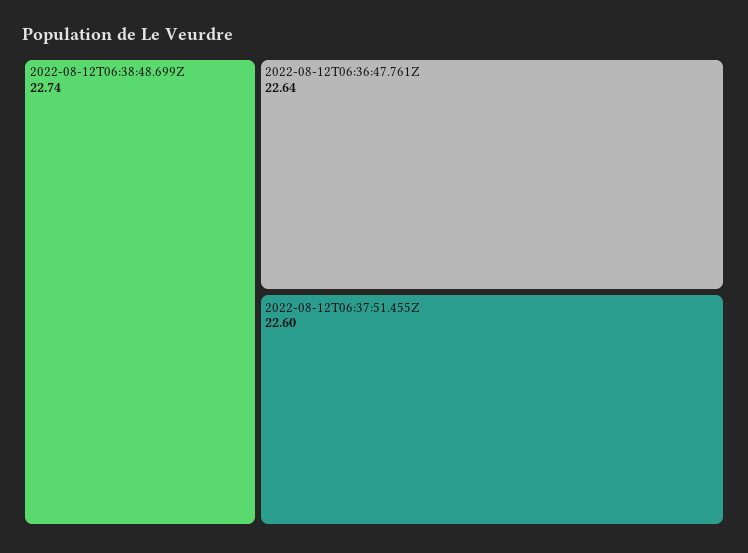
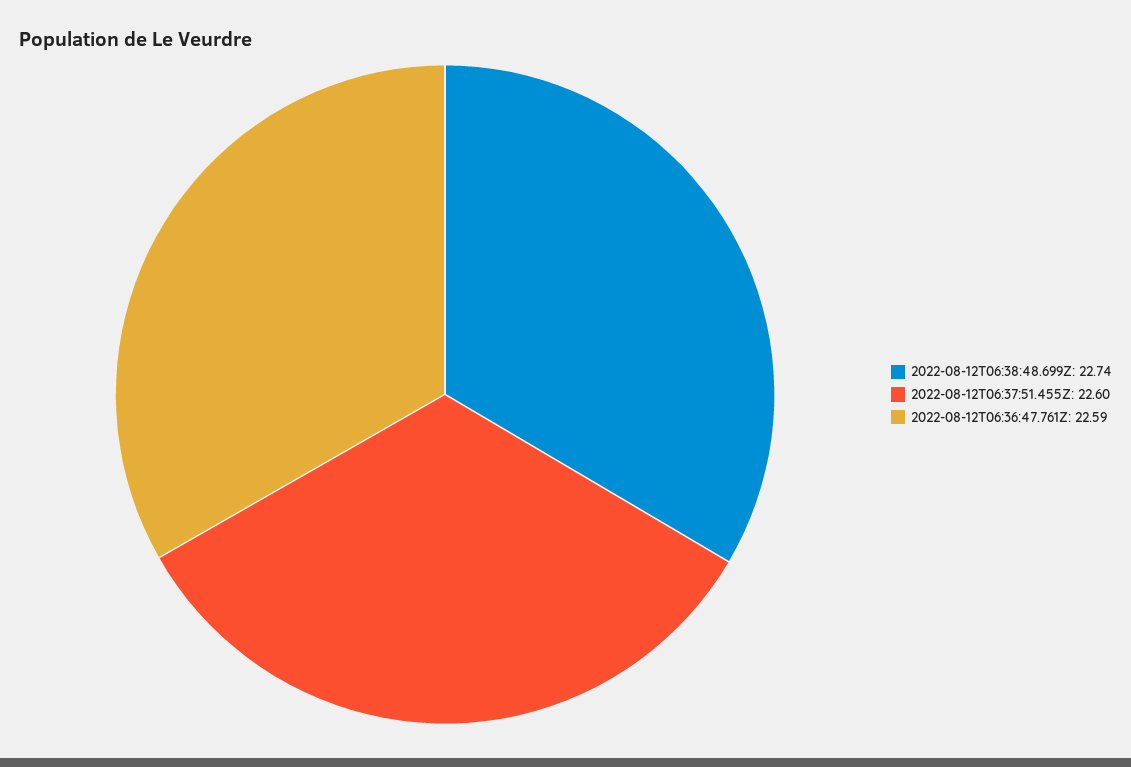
  {
    "2022-08-12T06:38:48.699Z": 22.74,
-   "2022-08-12T06:36:47.761Z": 22.64,
+   "2022-08-12T06:36:47.761Z": 22.59,
    "2022-08-12T06:37:51.455Z": 22.6
  }

